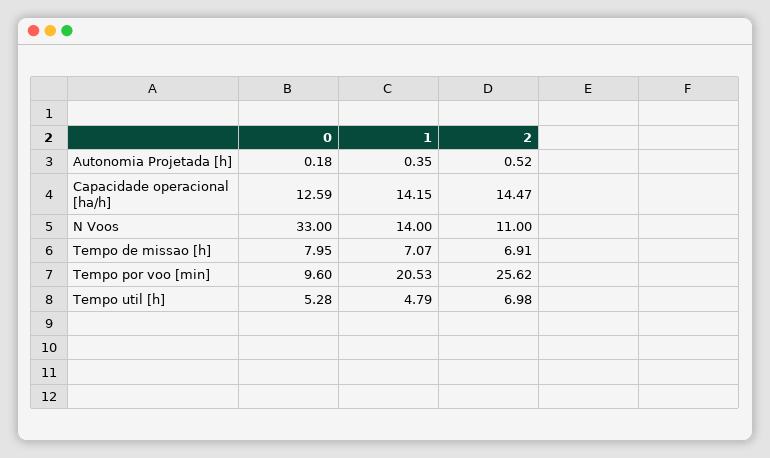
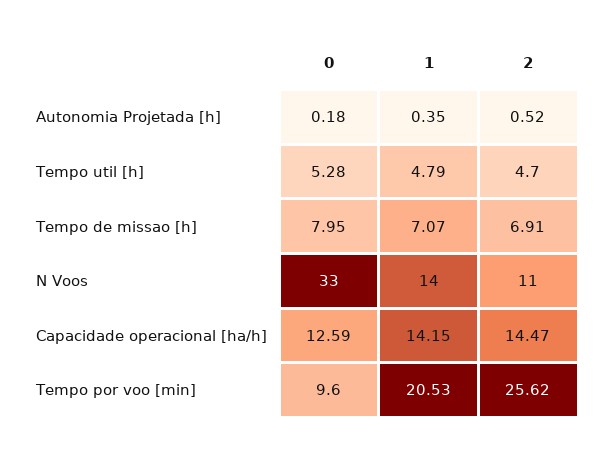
  {
    "0": {
      "Autonomia Projetada [h]": 0.18,
      "Capacidade operacional [ha/h]": 12.59,
      "N Voos": 33,
      "Tempo de missao [h]": 7.95,
      "Tempo por voo [min]": 9.6,
      "Tempo util [h]": 5.28
    },
    "1": {
      "Autonomia Projetada [h]": 0.35,
      "Capacidade operacional [ha/h]": 14.15,
      "N Voos": 14,
      "Tempo de missao [h]": 7.07,
      "Tempo por voo [min]": 20.53,
      "Tempo util [h]": 4.79
    },
    "2": {
      "Autonomia Projetada [h]": 0.52,
      "Capacidade operacional [ha/h]": 14.47,
      "N Voos": 11,
      "Tempo de missao [h]": 6.91,
      "Tempo por voo [min]": 25.62,
-     "Tempo util [h]": 6.98
+     "Tempo util [h]": 4.7
    }
  }

